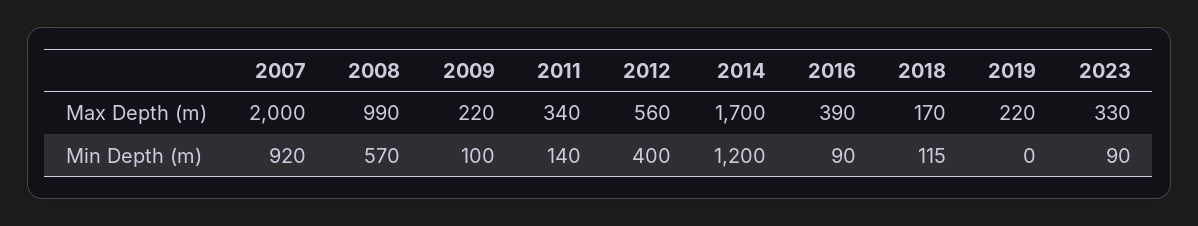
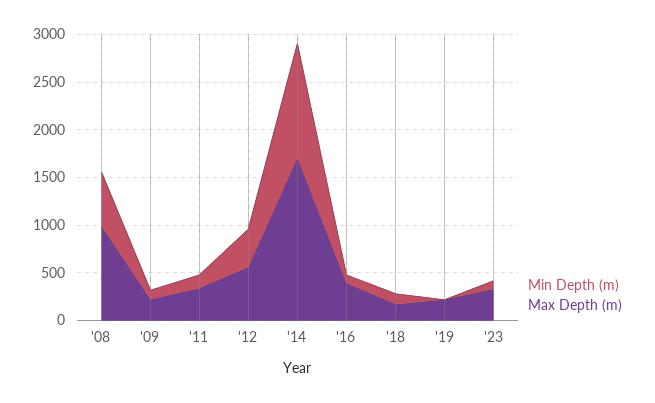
  {
    "Max Depth (m)": {
-     "2007": 2000,
      "2008": 990,
      "2009": 220,
      "2011": 340,
      "2012": 560,
      "2014": 1700,
      "2016": 390,
      "2018": 170,
      "2019": 220,
      "2023": 330
    },
    "Min Depth (m)": {
-     "2007": 920,
      "2008": 570,
      "2009": 100,
      "2011": 140,
      "2012": 400,
      "2014": 1200,
      "2016": 90,
      "2018": 115,
      "2019": 0,
      "2023": 90
    }
  }

